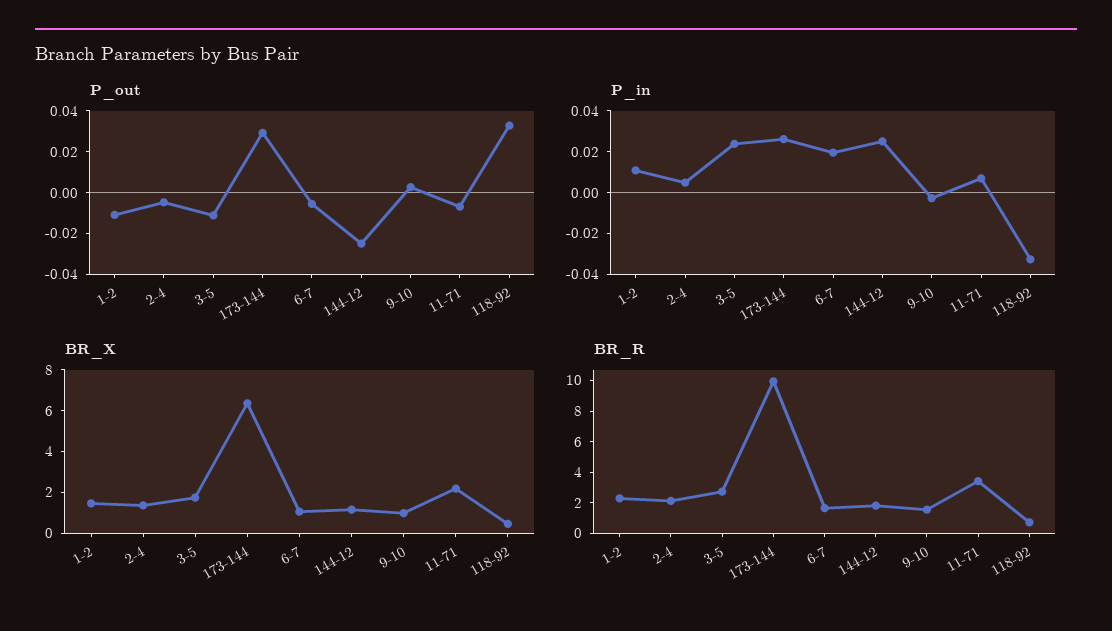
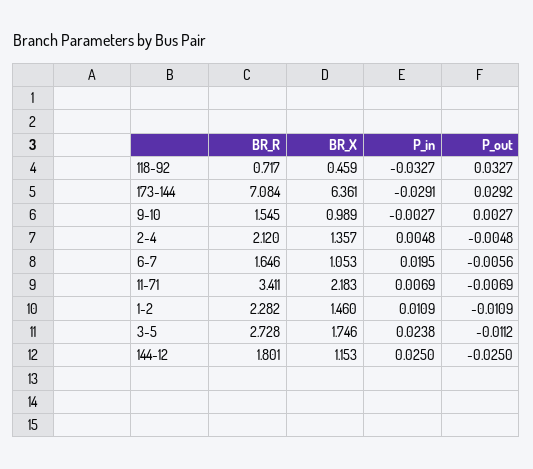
  {
    "P_out": {
      "1-2": -0.0109,
      "2-4": -0.0048,
      "3-5": -0.0112,
      "173-144": 0.0292,
      "6-7": -0.0056,
      "144-12": -0.025,
      "9-10": 0.0027,
      "11-71": -0.0069,
      "118-92": 0.0327
    },
    "P_in": {
      "1-2": 0.0109,
      "2-4": 0.0048,
      "3-5": 0.0238,
-     "173-144": 0.025,
+     "173-144": -0.0291,
      "6-7": 0.0195,
      "144-12": 0.025,
      "9-10": -0.0027,
      "11-71": 0.0069,
      "118-92": -0.0327
    },
    "BR_X": {
      "1-2": 1.46,
      "2-4": 1.357,
      "3-5": 1.746,
      "173-144": 6.361,
      "6-7": 1.053,
      "144-12": 1.153,
      "9-10": 0.989,
      "11-71": 2.183,
      "118-92": 0.459
    },
    "BR_R": {
      "1-2": 2.282,
      "2-4": 2.12,
      "3-5": 2.728,
-     "173-144": 10,
+     "173-144": 7.084,
      "6-7": 1.646,
      "144-12": 1.801,
      "9-10": 1.545,
      "11-71": 3.411,
      "118-92": 0.717
    }
  }

